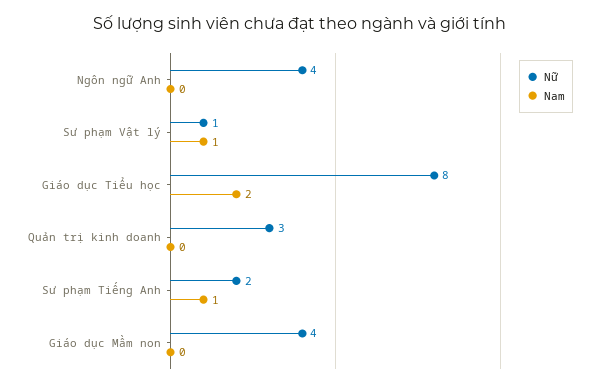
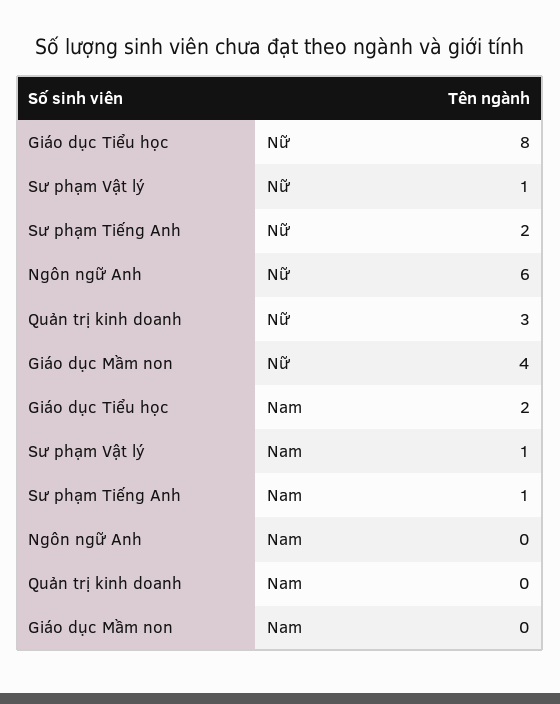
  {
    "Nữ": {
-     "Ngôn ngữ Anh": 4,
+     "Ngôn ngữ Anh": 6,
      "Sư phạm Vật lý": 1,
      "Giáo dục Tiểu học": 8,
      "Quản trị kinh doanh": 3,
      "Sư phạm Tiếng Anh": 2,
      "Giáo dục Mầm non": 4
    },
    "Nam": {
      "Ngôn ngữ Anh": 0,
      "Sư phạm Vật lý": 1,
      "Giáo dục Tiểu học": 2,
      "Quản trị kinh doanh": 0,
      "Sư phạm Tiếng Anh": 1,
      "Giáo dục Mầm non": 0
    }
  }

